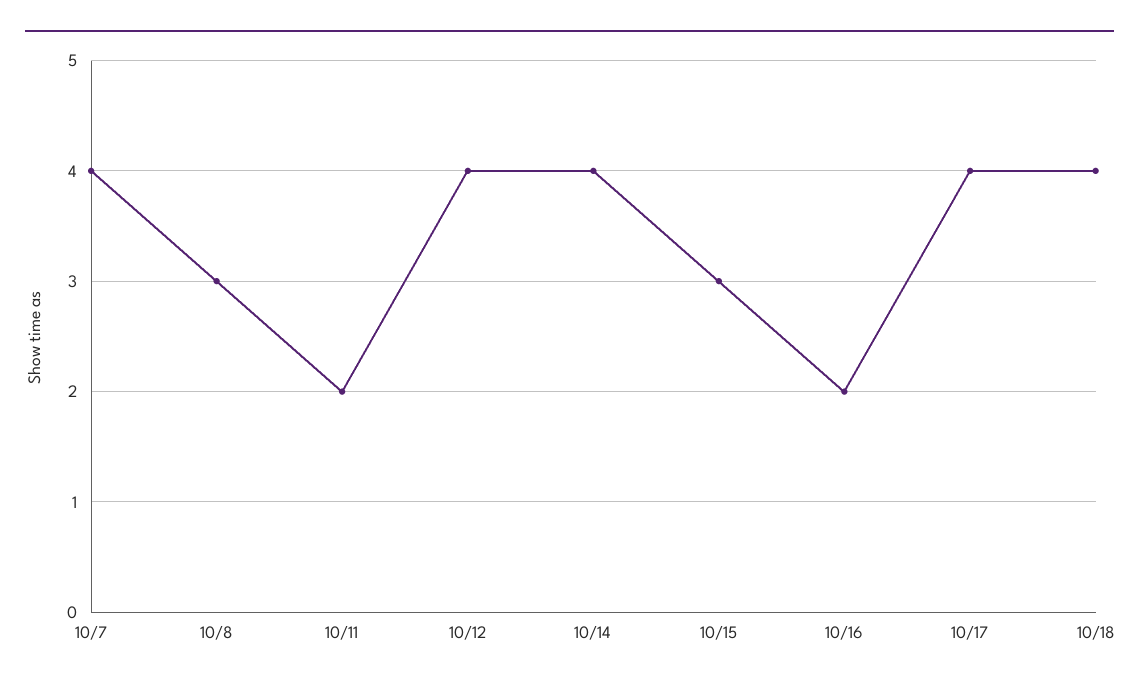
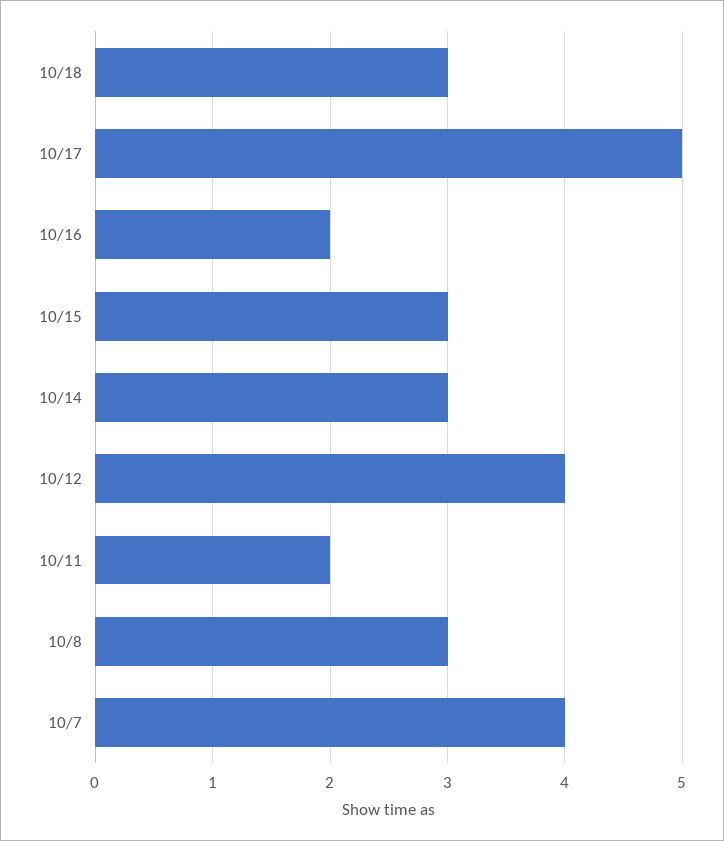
  {
    "10/7": 4,
    "10/8": 3,
    "10/11": 2,
    "10/12": 4,
-   "10/14": 4,
+   "10/14": 3,
    "10/15": 3,
    "10/16": 2,
-   "10/17": 4,
+   "10/17": 5,
-   "10/18": 4
+   "10/18": 3
  }

